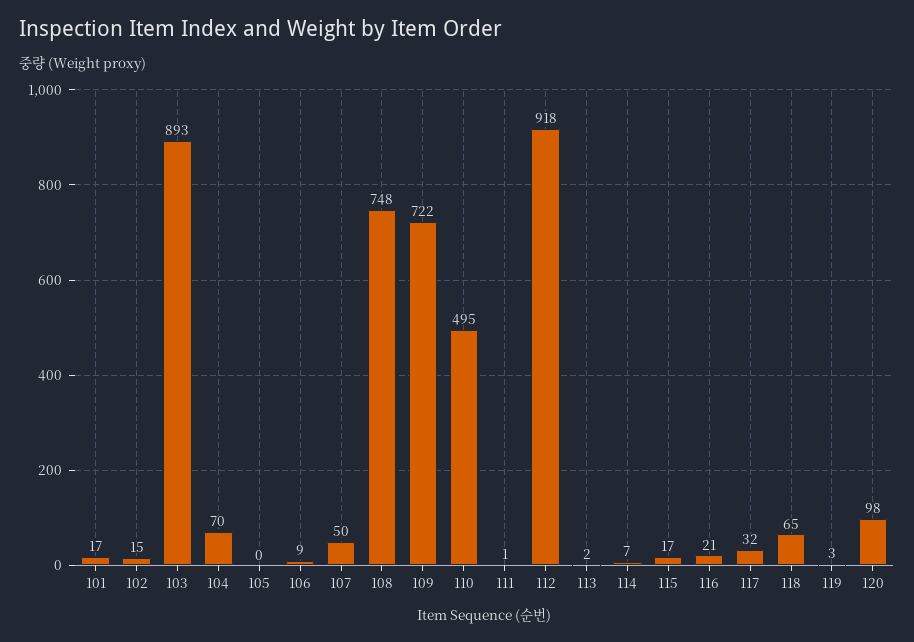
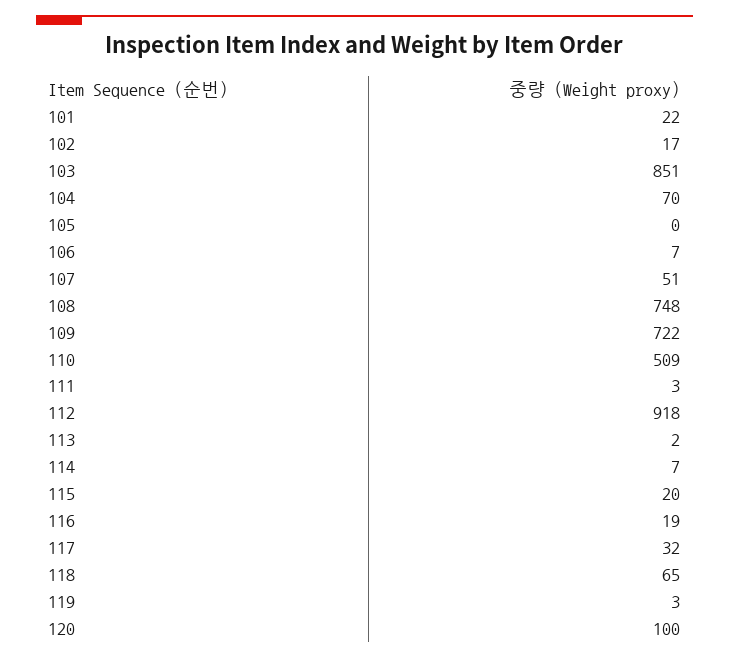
  {
-   "101": 17,
+   "101": 22,
-   "102": 15,
+   "102": 17,
-   "103": 893,
+   "103": 851,
    "104": 70,
    "105": 0,
-   "106": 9,
+   "106": 7,
-   "107": 50,
+   "107": 51,
    "108": 748,
    "109": 722,
-   "110": 495,
+   "110": 509,
-   "111": 1,
+   "111": 3,
    "112": 918,
    "113": 2,
    "114": 7,
-   "115": 17,
+   "115": 20,
-   "116": 21,
+   "116": 19,
    "117": 32,
    "118": 65,
    "119": 3,
-   "120": 98
+   "120": 100
  }

